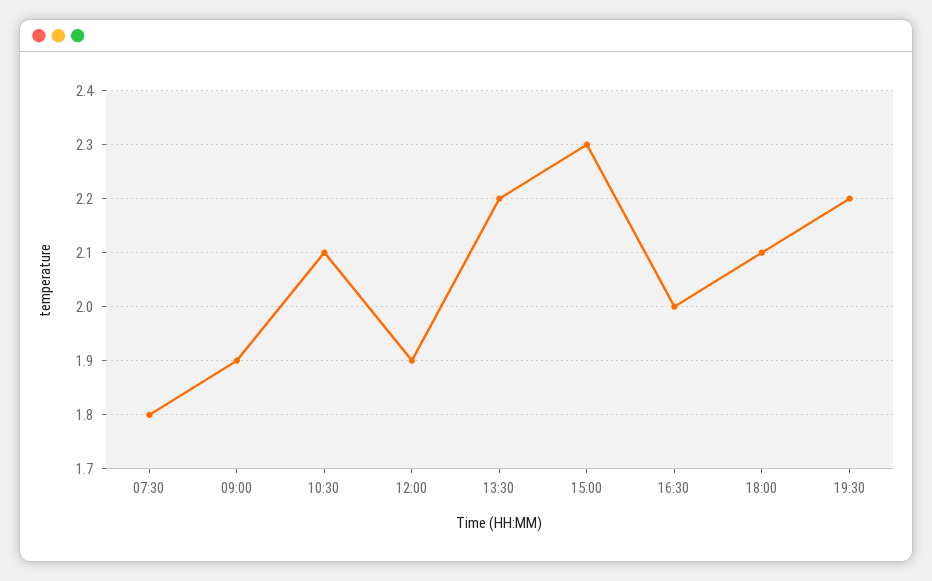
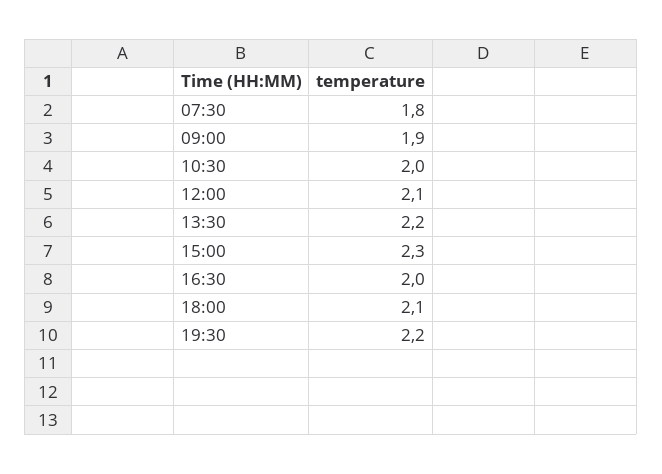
  {
    "07:30": 1.8,
    "09:00": 1.9,
-   "10:30": 2.1,
+   "10:30": 2,
-   "12:00": 1.9,
+   "12:00": 2.1,
    "13:30": 2.2,
    "15:00": 2.3,
    "16:30": 2,
    "18:00": 2.1,
    "19:30": 2.2
  }

